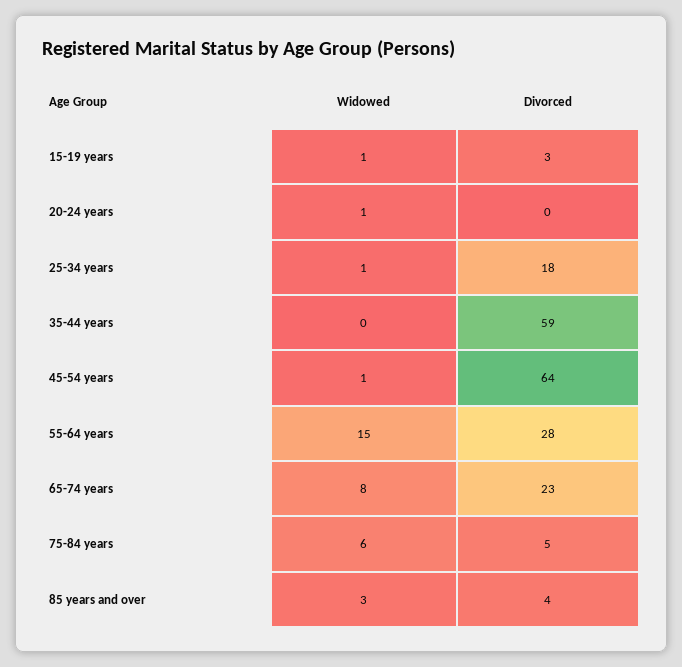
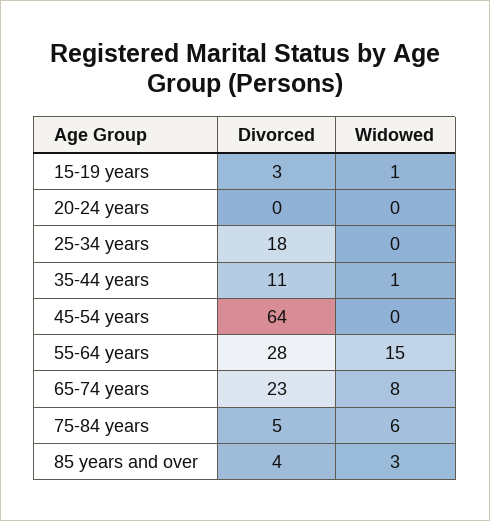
  {
    "Widowed": {
      "15-19 years": 1,
-     "20-24 years": 1,
+     "20-24 years": 0,
-     "25-34 years": 1,
+     "25-34 years": 0,
-     "35-44 years": 0,
+     "35-44 years": 1,
-     "45-54 years": 1,
+     "45-54 years": 0,
      "55-64 years": 15,
      "65-74 years": 8,
      "75-84 years": 6,
      "85 years and over": 3
    },
    "Divorced": {
      "15-19 years": 3,
      "20-24 years": 0,
      "25-34 years": 18,
-     "35-44 years": 59,
+     "35-44 years": 11,
      "45-54 years": 64,
      "55-64 years": 28,
      "65-74 years": 23,
      "75-84 years": 5,
      "85 years and over": 4
    }
  }

